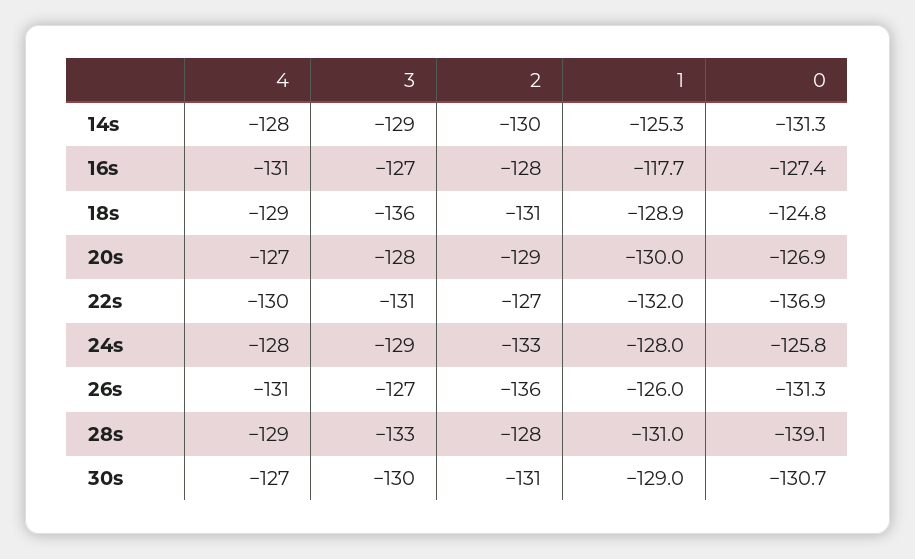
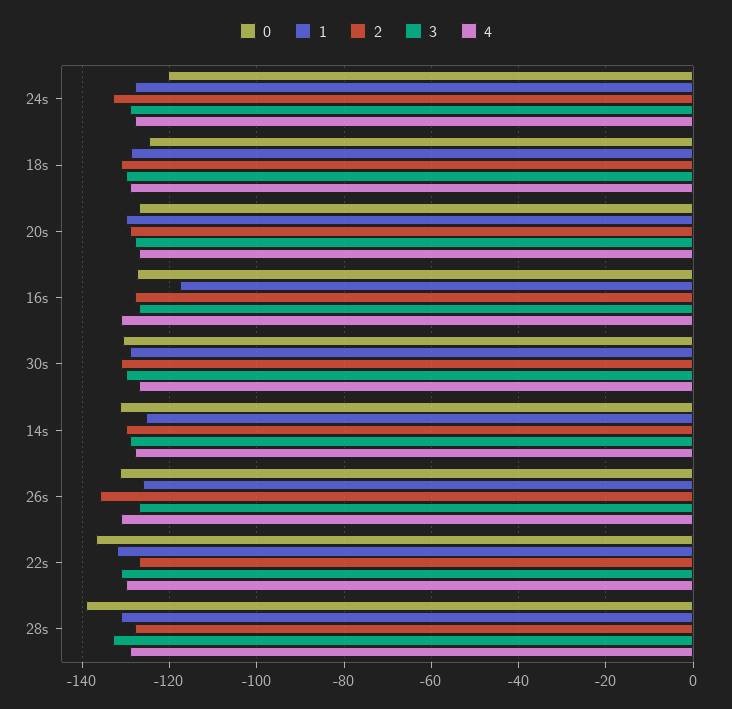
  {
    "4": {
      "14s": -128,
      "16s": -131,
      "18s": -129,
      "20s": -127,
      "22s": -130,
      "24s": -128,
      "26s": -131,
      "28s": -129,
      "30s": -127
    },
    "3": {
      "14s": -129,
      "16s": -127,
-     "18s": -136,
+     "18s": -130,
      "20s": -128,
      "22s": -131,
      "24s": -129,
      "26s": -127,
      "28s": -133,
      "30s": -130
    },
    "2": {
      "14s": -130,
      "16s": -128,
      "18s": -131,
      "20s": -129,
      "22s": -127,
      "24s": -133,
      "26s": -136,
      "28s": -128,
      "30s": -131
    },
    "1": {
      "14s": -125.3,
      "16s": -117.7,
      "18s": -128.9,
      "20s": -130,
      "22s": -132,
      "24s": -128,
      "26s": -126,
      "28s": -131,
      "30s": -129
    },
    "0": {
      "14s": -131.3,
      "16s": -127.4,
      "18s": -124.8,
      "20s": -126.9,
      "22s": -136.9,
-     "24s": -125.8,
+     "24s": -120,
      "26s": -131.3,
      "28s": -139.1,
      "30s": -130.7
    }
  }

